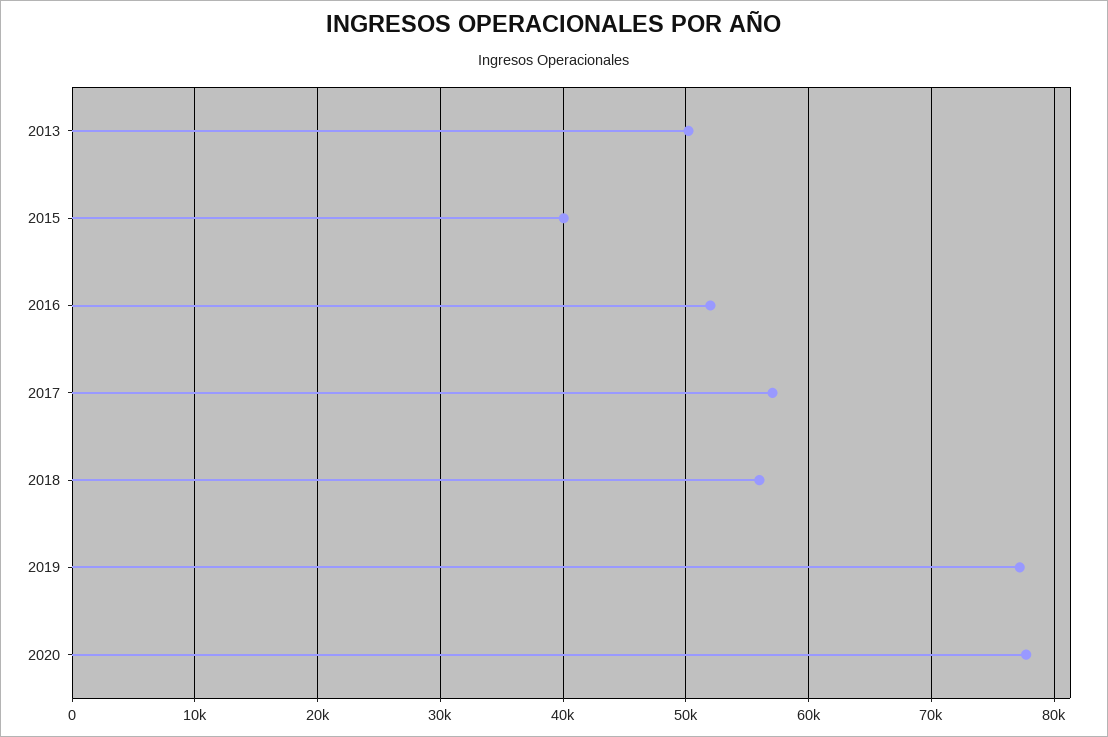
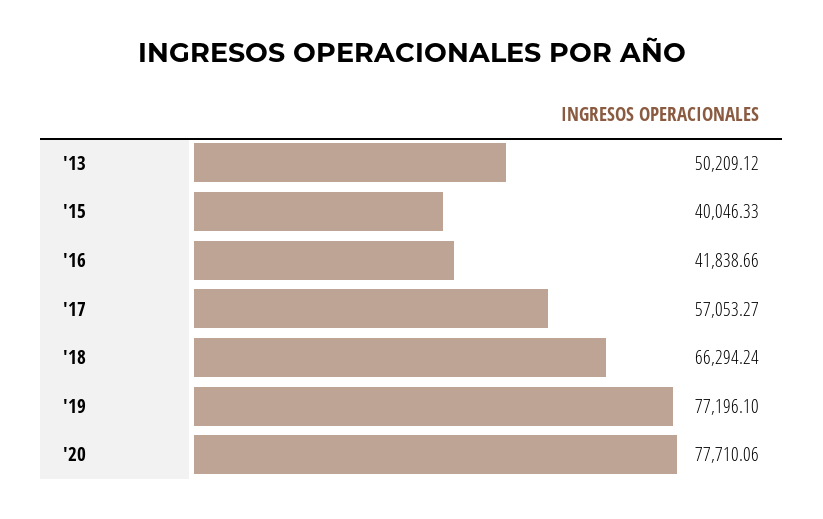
  {
    "2013": 50209.12,
    "2015": 40046.33,
-   "2016": 52000,
+   "2016": 41838.66,
    "2017": 57053.27,
-   "2018": 56000,
+   "2018": 66294.24,
    "2019": 77196.1,
    "2020": 77710.06
  }

